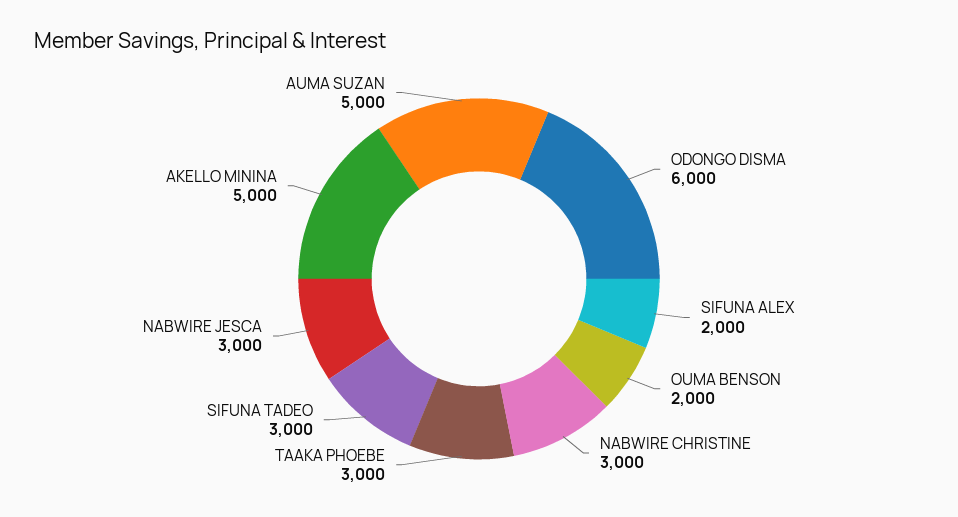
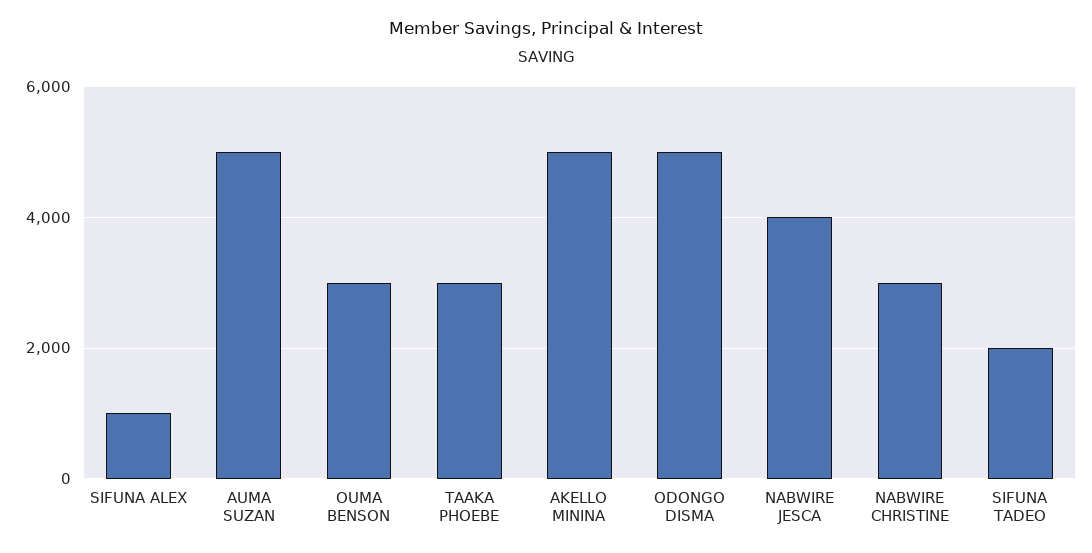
  {
-   "ODONGO DISMA": 6000,
+   "ODONGO DISMA": 5000,
-   "SIFUNA ALEX": 2000,
+   "SIFUNA ALEX": 1000,
-   "OUMA BENSON": 2000,
+   "OUMA BENSON": 3000,
    "NABWIRE CHRISTINE": 3000,
    "TAAKA PHOEBE": 3000,
-   "SIFUNA TADEO": 3000,
+   "SIFUNA TADEO": 2000,
-   "NABWIRE JESCA": 3000,
+   "NABWIRE JESCA": 4000,
    "AKELLO MININA": 5000,
    "AUMA SUZAN": 5000
  }

